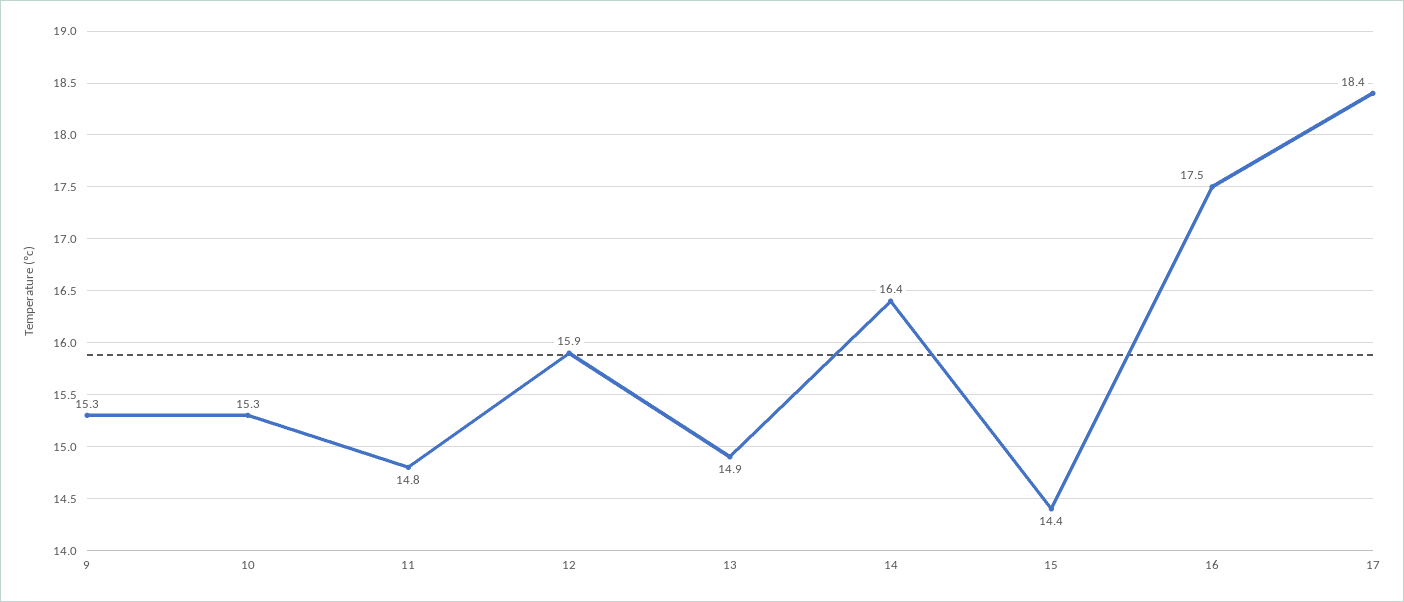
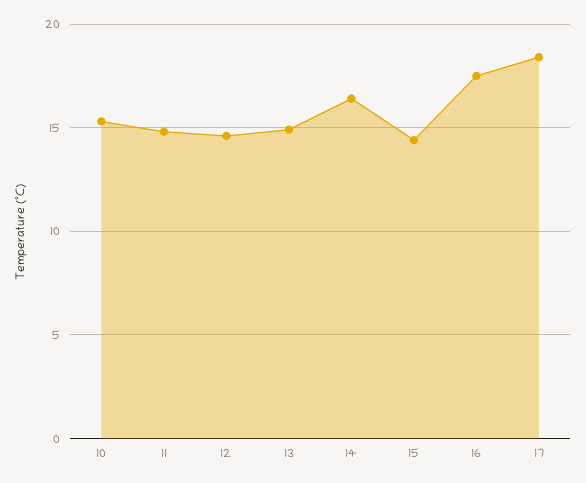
  {
-   "9": 15.3,
    "10": 15.3,
    "11": 14.8,
-   "12": 15.9,
+   "12": 14.5,
    "13": 14.9,
    "14": 16.4,
    "15": 14.4,
    "16": 17.5,
    "17": 18.4
  }

